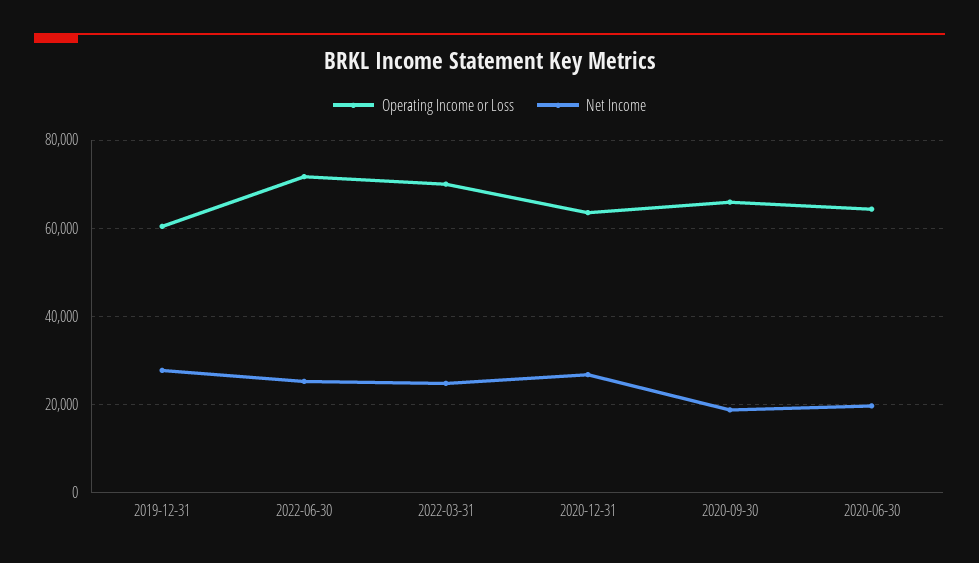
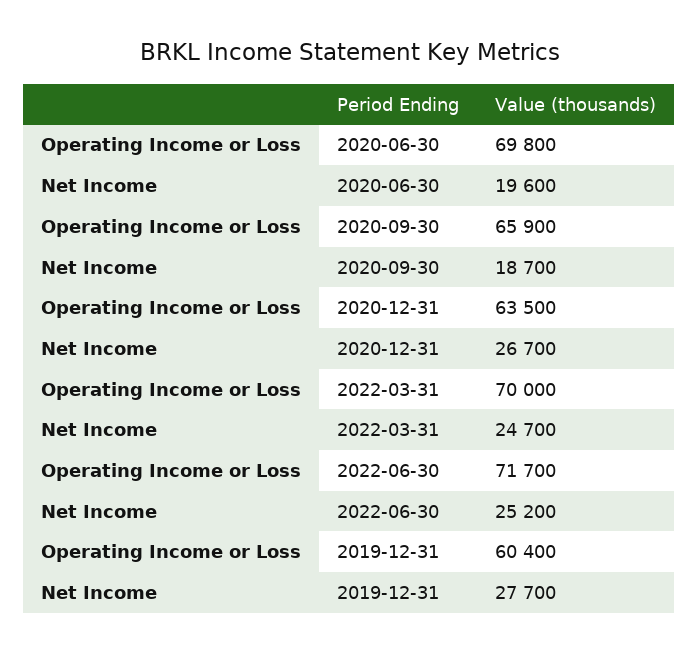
  {
    "Operating Income or Loss": {
      "2019-12-31": 60400,
      "2022-06-30": 71700,
      "2022-03-31": 70000,
      "2020-12-31": 63500,
      "2020-09-30": 65900,
-     "2020-06-30": 64000
+     "2020-06-30": 69800
    },
    "Net Income": {
      "2019-12-31": 27700,
      "2022-06-30": 25200,
      "2022-03-31": 24700,
      "2020-12-31": 26700,
      "2020-09-30": 18700,
      "2020-06-30": 19600
    }
  }

